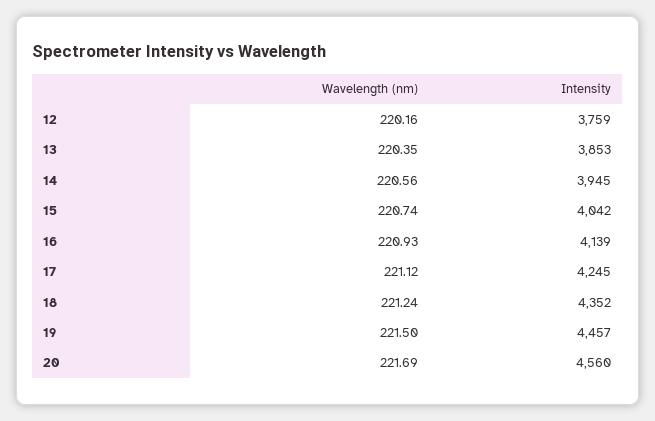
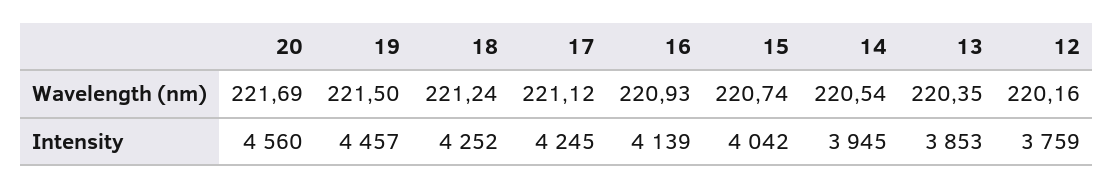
  {
    "Wavelength (nm)": {
      "12": 220.16,
      "13": 220.35,
-     "14": 220.56,
+     "14": 220.54,
      "15": 220.74,
      "16": 220.93,
      "17": 221.12,
      "18": 221.24,
      "19": 221.5,
      "20": 221.69
    },
    "Intensity": {
      "12": 3759,
      "13": 3853,
      "14": 3945,
      "15": 4042,
      "16": 4139,
      "17": 4245,
-     "18": 4352,
+     "18": 4252,
      "19": 4457,
      "20": 4560
    }
  }

